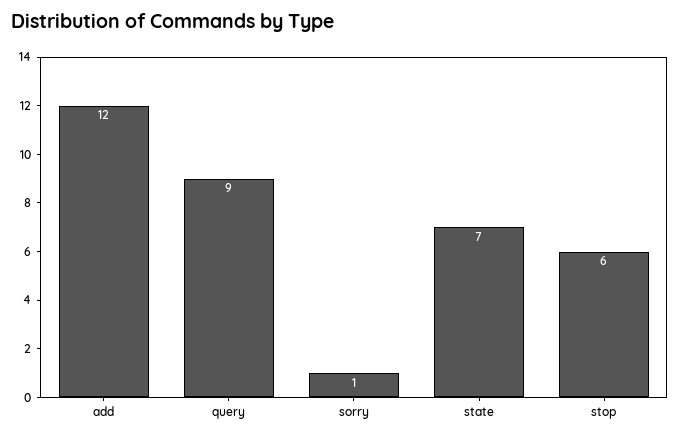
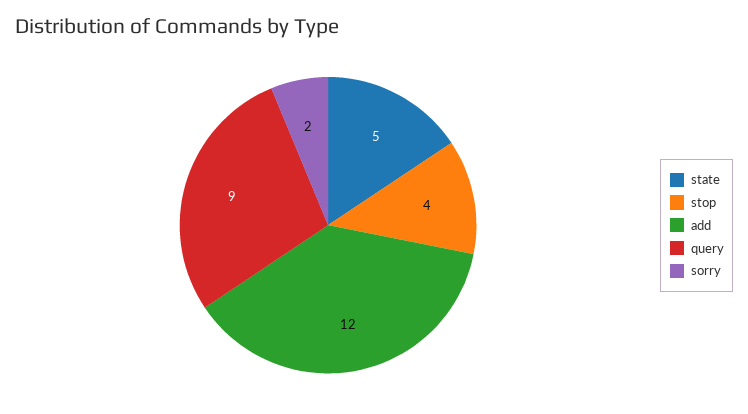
  {
    "add": 12,
    "query": 9,
-   "sorry": 1,
+   "sorry": 2,
-   "state": 7,
+   "state": 5,
-   "stop": 6
+   "stop": 4
  }

